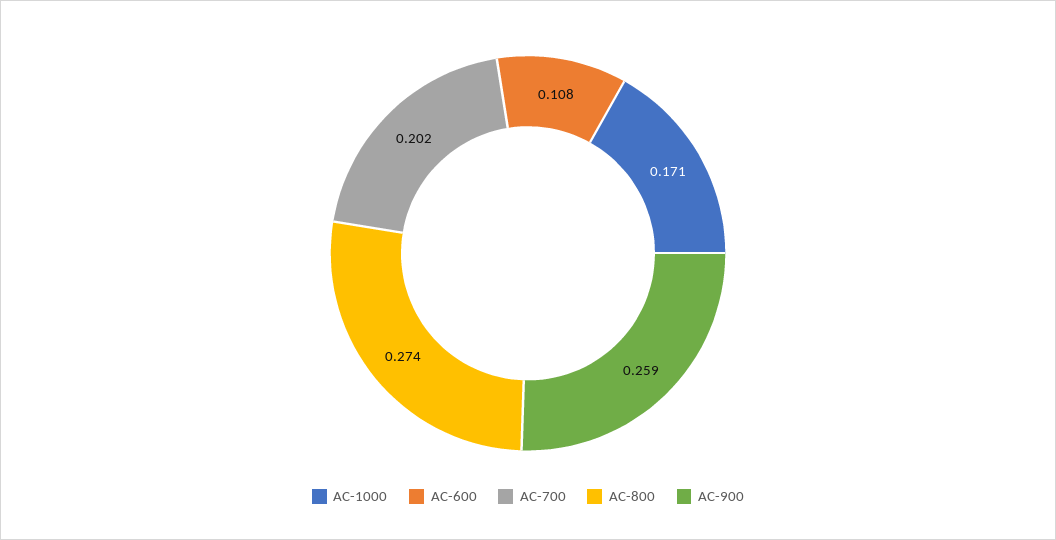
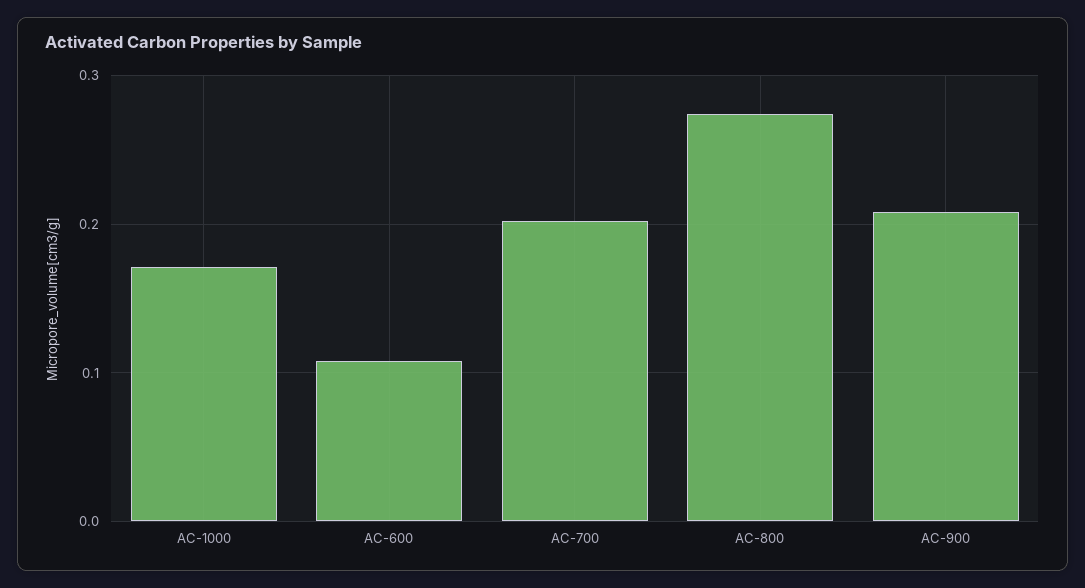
  {
    "AC-1000": 0.171,
    "AC-600": 0.108,
    "AC-700": 0.202,
    "AC-800": 0.274,
-   "AC-900": 0.259
+   "AC-900": 0.21
  }

